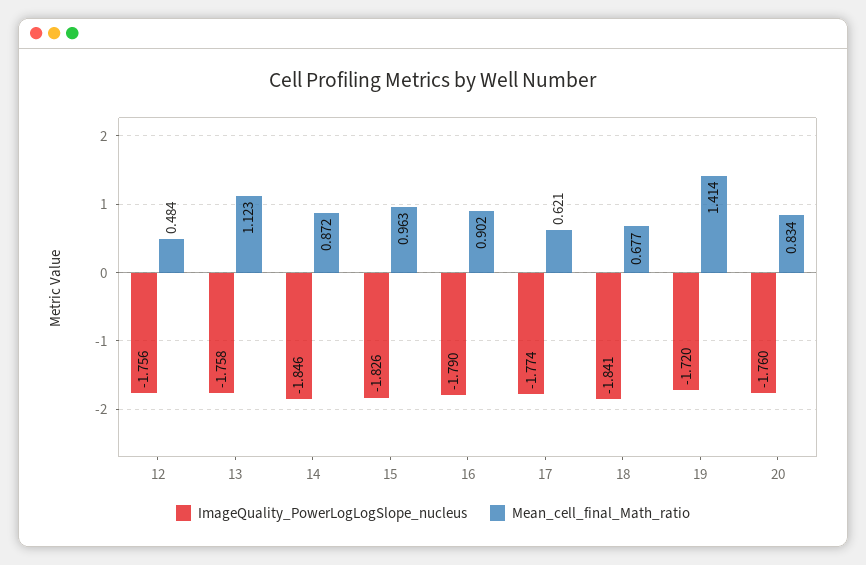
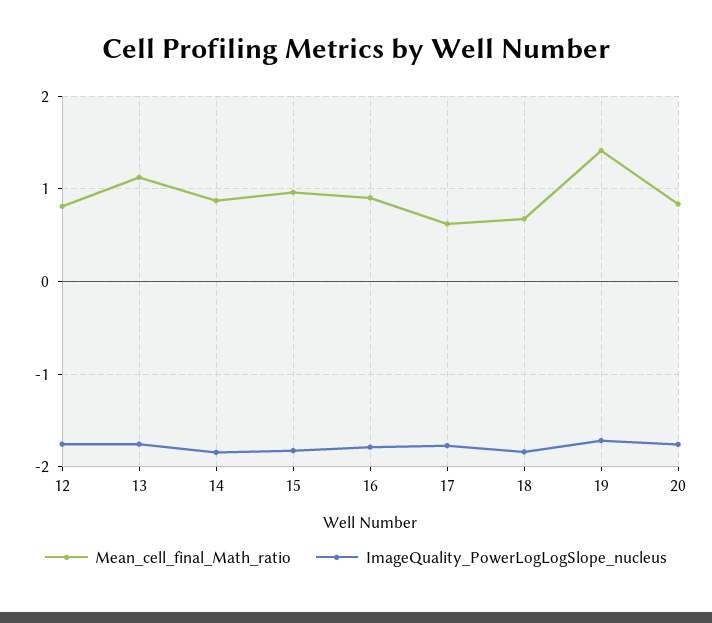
  {
    "ImageQuality_PowerLogLogSlope_nucleus": {
      "12": -1.756,
      "13": -1.758,
      "14": -1.846,
      "15": -1.826,
      "16": -1.79,
      "17": -1.774,
      "18": -1.841,
      "19": -1.72,
      "20": -1.76
    },
    "Mean_cell_final_Math_ratio": {
-     "12": 0.484,
+     "12": 0.8,
      "13": 1.123,
      "14": 0.872,
      "15": 0.963,
      "16": 0.902,
      "17": 0.621,
      "18": 0.677,
      "19": 1.414,
      "20": 0.834
    }
  }

